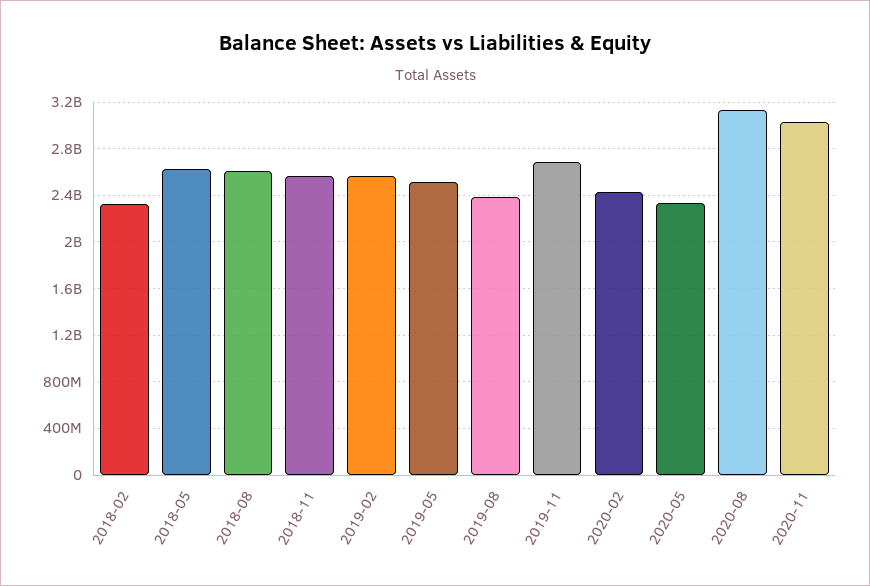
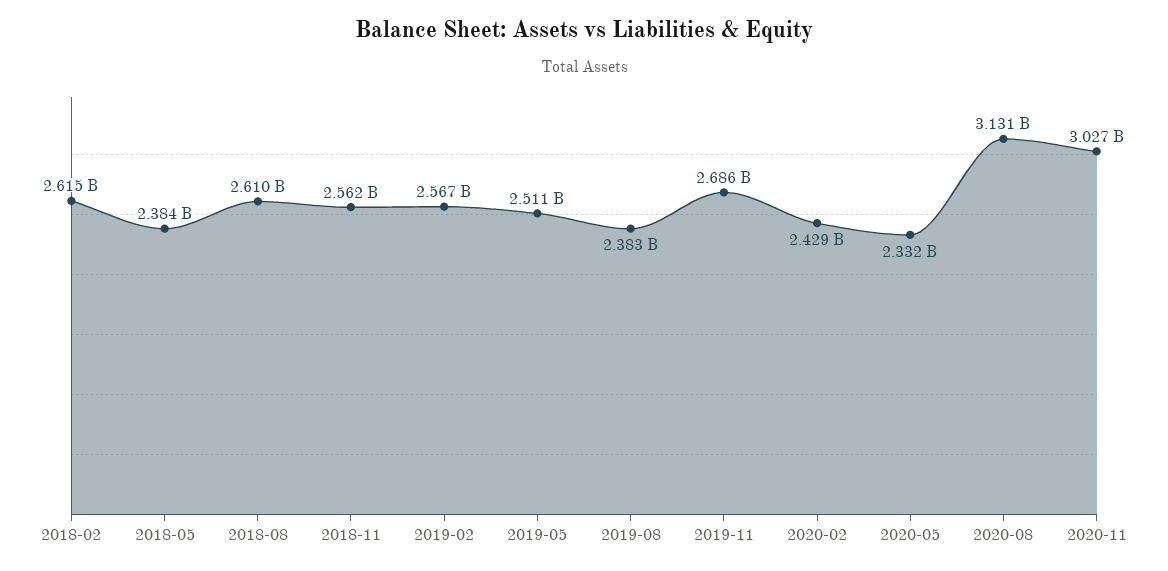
  {
-   "2018-02": 2300000000,
+   "2018-02": 2615000000,
-   "2018-05": 2600000000,
+   "2018-05": 2384000000,
    "2018-08": 2610000000,
    "2018-11": 2562000000,
    "2019-02": 2567000000,
    "2019-05": 2511000000,
    "2019-08": 2383000000,
    "2019-11": 2686000000,
    "2020-02": 2429000000,
    "2020-05": 2332000000,
    "2020-08": 3131000000,
    "2020-11": 3027000000
  }

